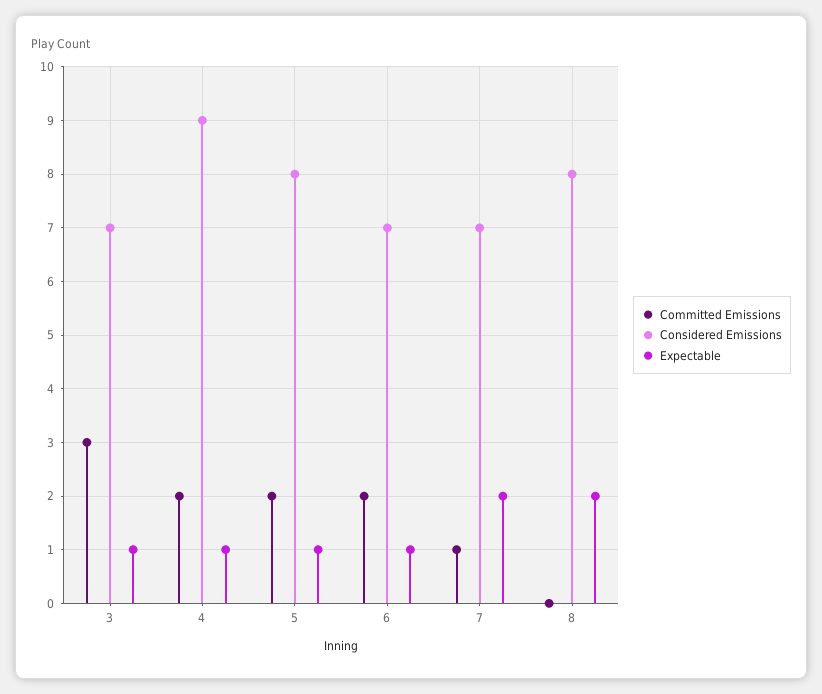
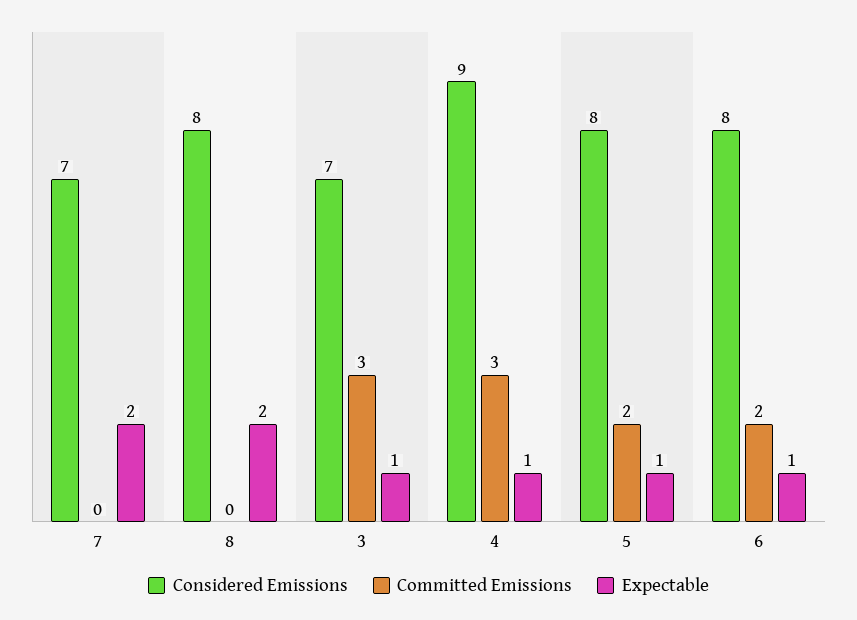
  {
    "Committed Emissions": {
      "3": 3,
-     "4": 2,
+     "4": 3,
      "5": 2,
      "6": 2,
-     "7": 1,
+     "7": 0,
      "8": 0
    },
    "Considered Emissions": {
      "3": 7,
      "4": 9,
      "5": 8,
-     "6": 7,
+     "6": 8,
      "7": 7,
      "8": 8
    },
    "Expectable": {
      "3": 1,
      "4": 1,
      "5": 1,
      "6": 1,
      "7": 2,
      "8": 2
    }
  }

